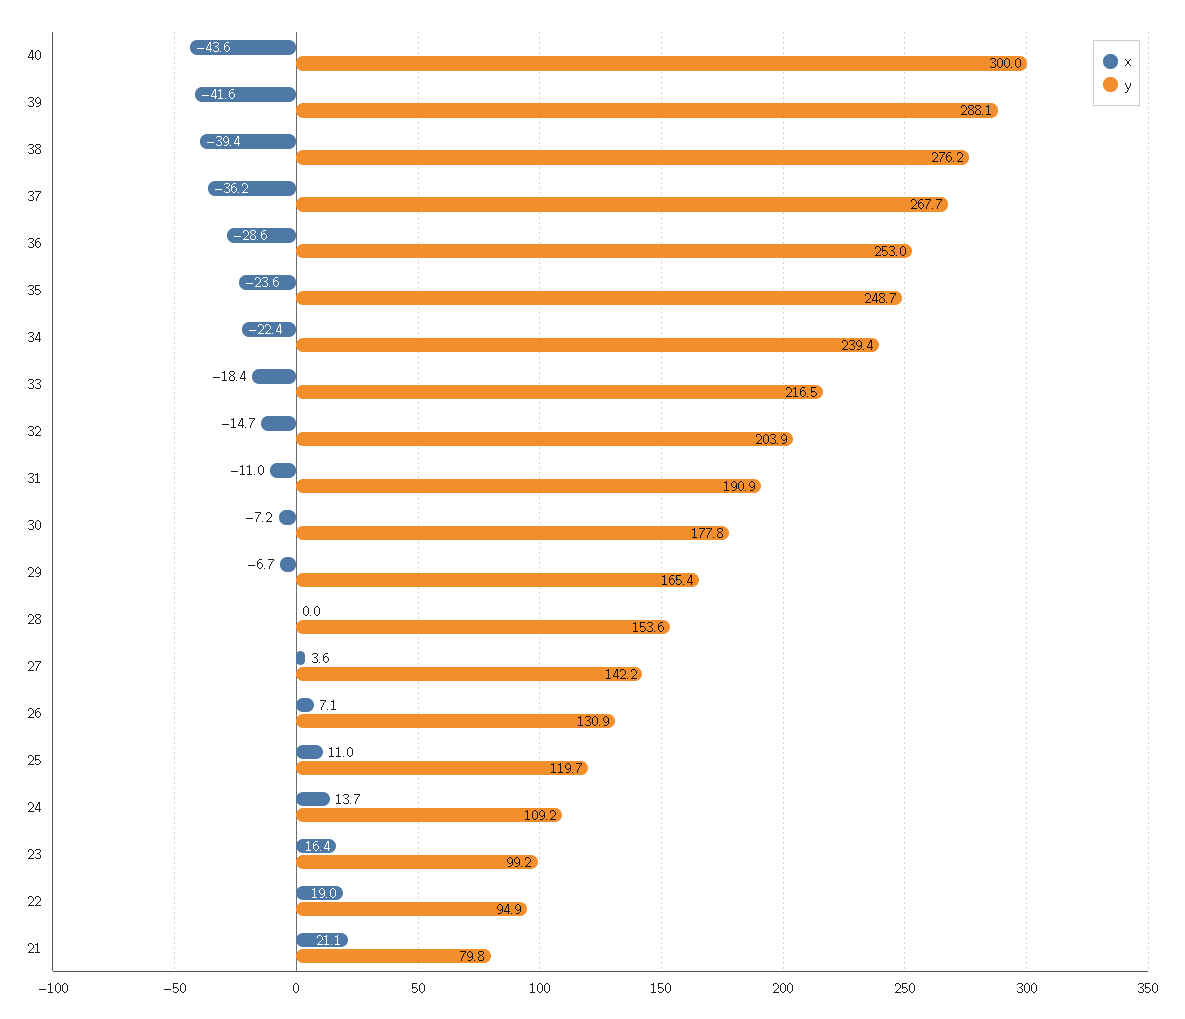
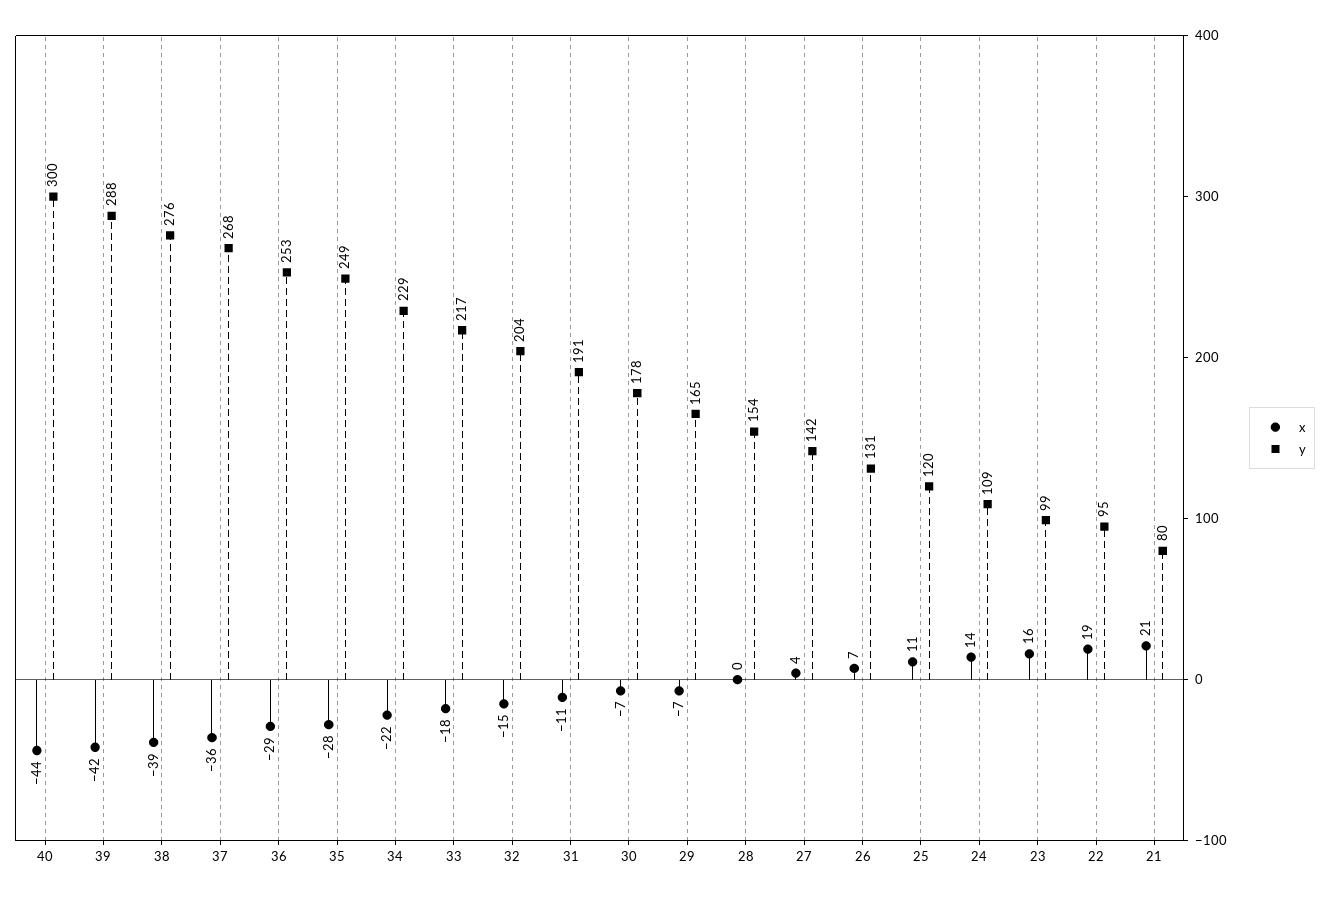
  {
    "x": {
      "40": -43.6,
      "39": -41.6,
      "38": -39.4,
      "37": -36.2,
      "36": -28.6,
-     "35": -23.6,
+     "35": -28,
      "34": -22.4,
      "33": -18.4,
      "32": -14.7,
      "31": -11,
      "30": -7.2,
      "29": -6.7,
      "28": 0,
      "27": 3.6,
      "26": 7.1,
      "25": 11,
      "24": 13.7,
      "23": 16.4,
      "22": 19,
      "21": 21.1
    },
    "y": {
      "40": 300,
      "39": 288.1,
      "38": 276.2,
      "37": 267.7,
      "36": 253,
      "35": 248.7,
-     "34": 239.4,
+     "34": 229,
      "33": 216.5,
      "32": 203.9,
      "31": 190.9,
      "30": 177.8,
      "29": 165.4,
      "28": 153.6,
      "27": 142.2,
      "26": 130.9,
      "25": 119.7,
      "24": 109.2,
      "23": 99.2,
      "22": 94.9,
      "21": 79.8
    }
  }

